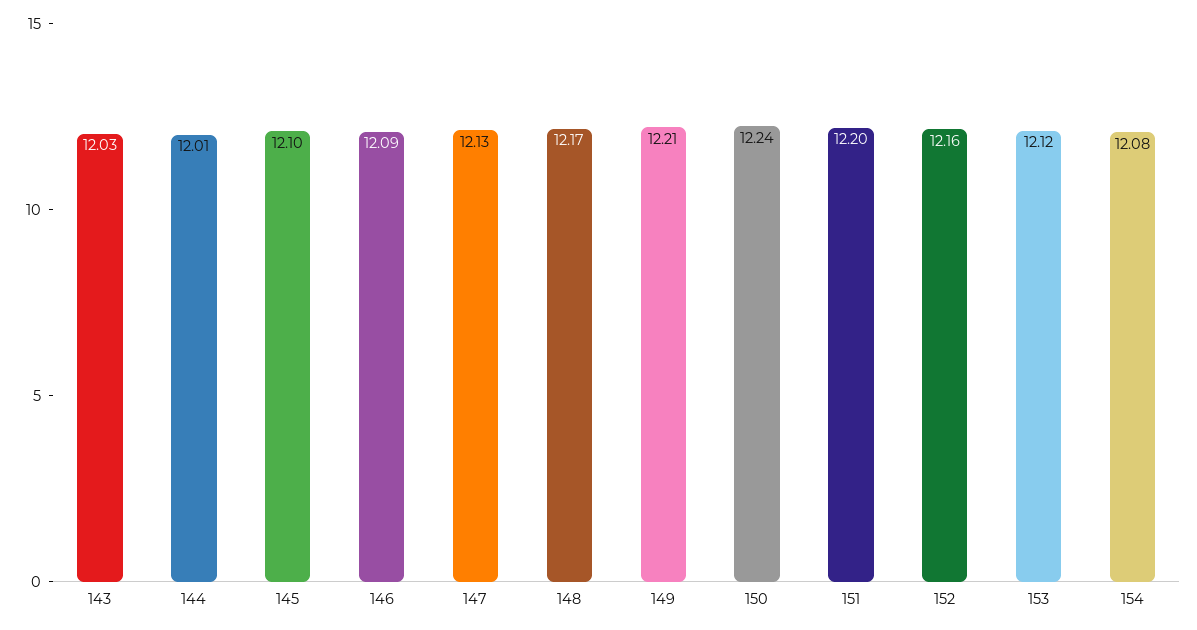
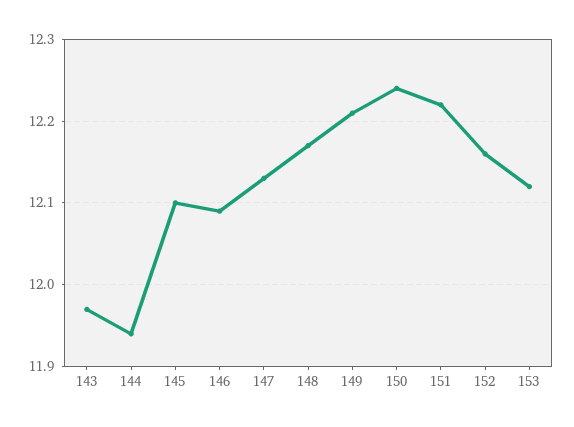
  {
-   "143": 12.03,
+   "143": 11.97,
-   "144": 12.01,
+   "144": 11.94,
    "145": 12.1,
    "146": 12.09,
    "147": 12.13,
    "148": 12.17,
    "149": 12.21,
    "150": 12.24,
-   "151": 12.2,
+   "151": 12.22,
    "152": 12.16,
-   "153": 12.12,
+   "153": 12.12
-   "154": 12.08
  }

